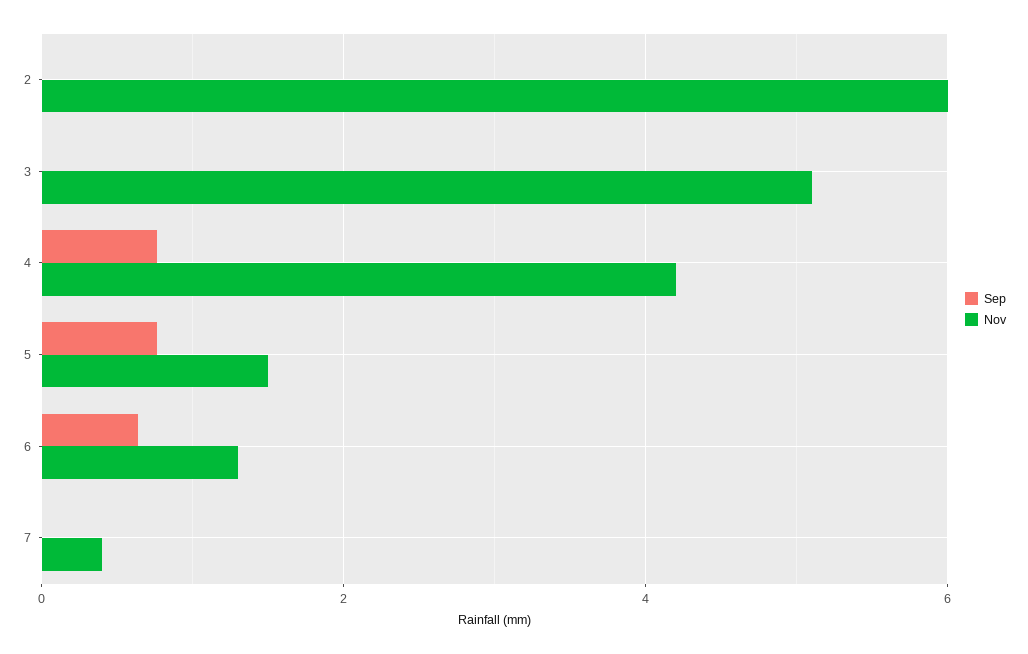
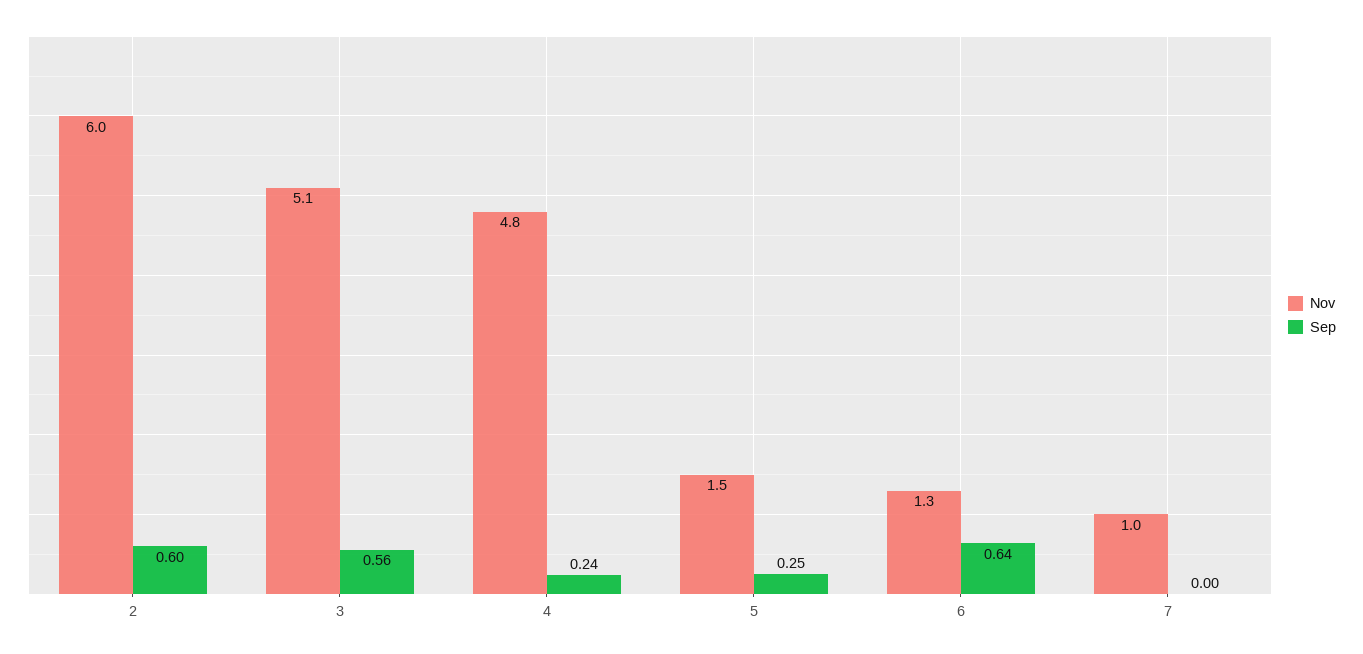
  {
    "Sep": {
-     "2": 0,
+     "2": 0.6,
-     "3": 0,
+     "3": 0.56,
-     "4": 0.8,
+     "4": 0.24,
-     "5": 0.8,
+     "5": 0.25,
      "6": 0.64,
      "7": 0
    },
    "Nov": {
      "2": 6,
      "3": 5.1,
-     "4": 4.2,
+     "4": 4.8,
      "5": 1.5,
      "6": 1.3,
-     "7": 0.4
+     "7": 1
    }
  }

